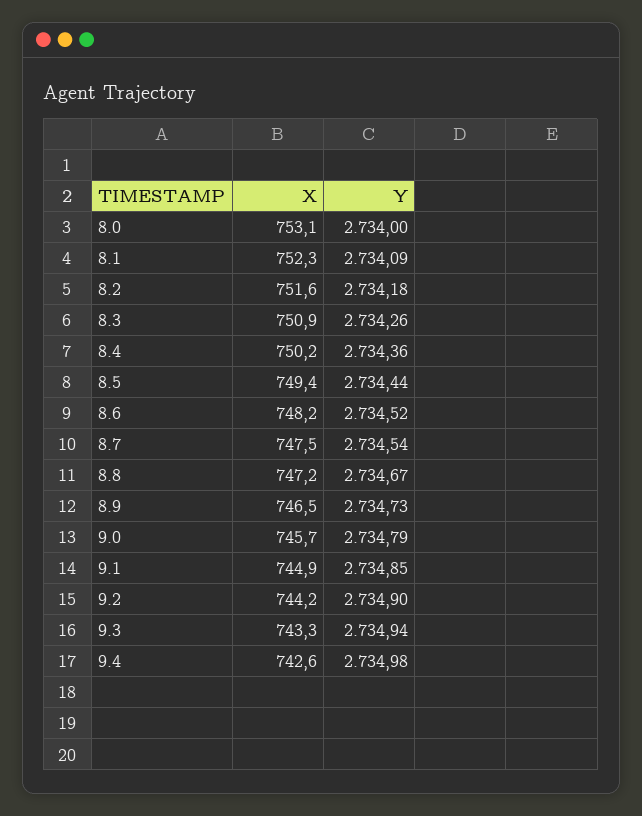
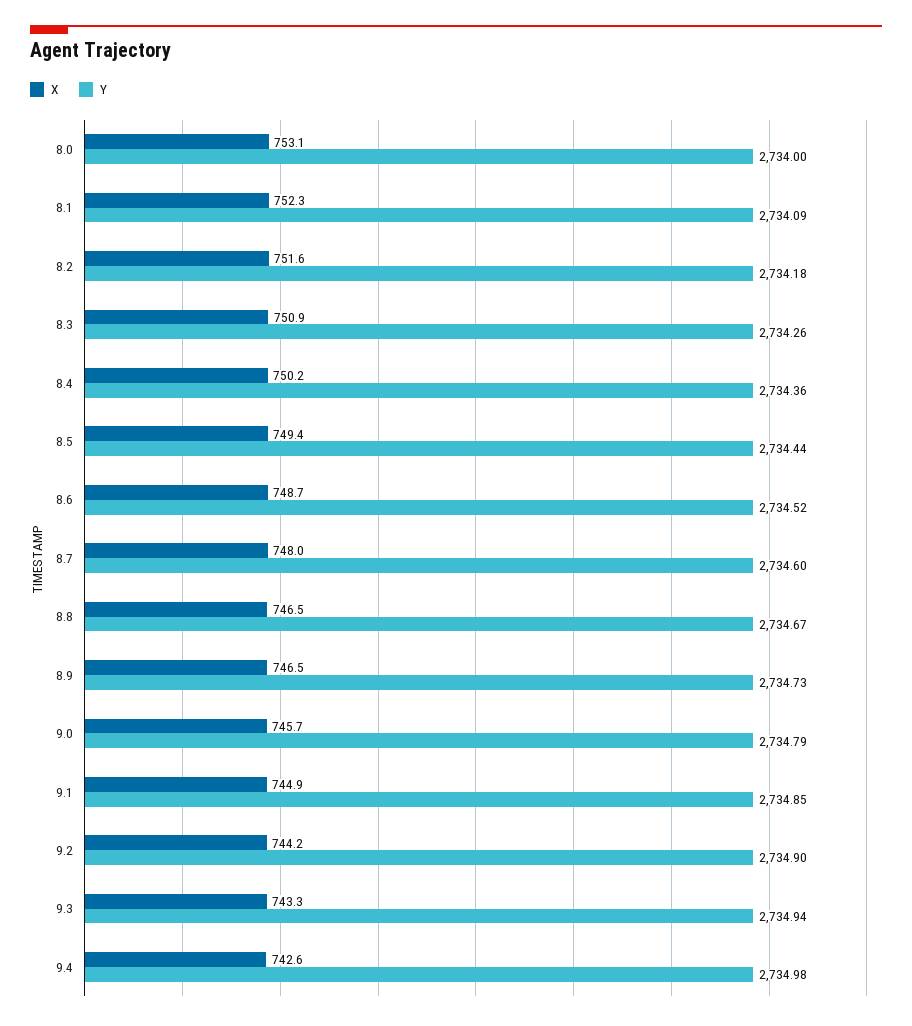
  {
    "X": {
      "8.0": 753.1,
      "8.1": 752.3,
      "8.2": 751.6,
      "8.3": 750.9,
      "8.4": 750.2,
      "8.5": 749.4,
-     "8.6": 748.2,
+     "8.6": 748.7,
-     "8.7": 747.5,
+     "8.7": 748,
-     "8.8": 747.2,
+     "8.8": 746.5,
      "8.9": 746.5,
      "9.0": 745.7,
      "9.1": 744.9,
      "9.2": 744.2,
      "9.3": 743.3,
      "9.4": 742.6
    },
    "Y": {
      "8.0": 2734,
      "8.1": 2734.09,
      "8.2": 2734.18,
      "8.3": 2734.26,
      "8.4": 2734.36,
      "8.5": 2734.44,
      "8.6": 2734.52,
-     "8.7": 2734.54,
+     "8.7": 2734.6,
      "8.8": 2734.67,
      "8.9": 2734.73,
      "9.0": 2734.79,
      "9.1": 2734.85,
      "9.2": 2734.9,
      "9.3": 2734.94,
      "9.4": 2734.98
    }
  }

